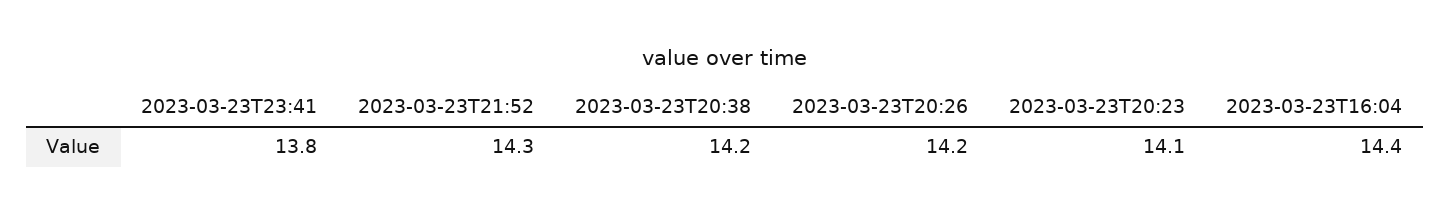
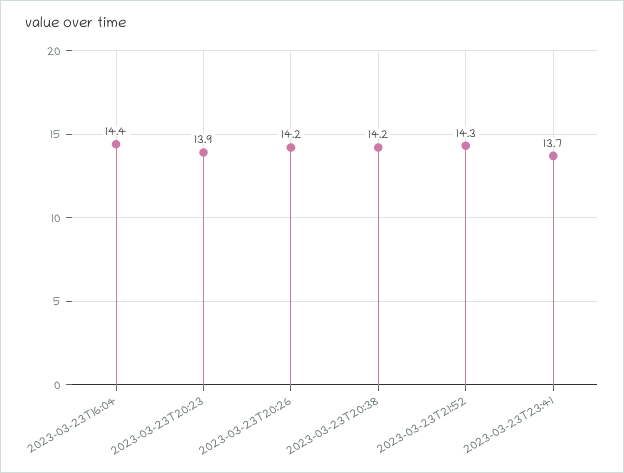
  {
-   "2023-03-23T23:41": 13.8,
+   "2023-03-23T23:41": 13.7,
    "2023-03-23T21:52": 14.3,
    "2023-03-23T20:38": 14.2,
    "2023-03-23T20:26": 14.2,
-   "2023-03-23T20:23": 14.1,
+   "2023-03-23T20:23": 13.9,
    "2023-03-23T16:04": 14.4
  }

